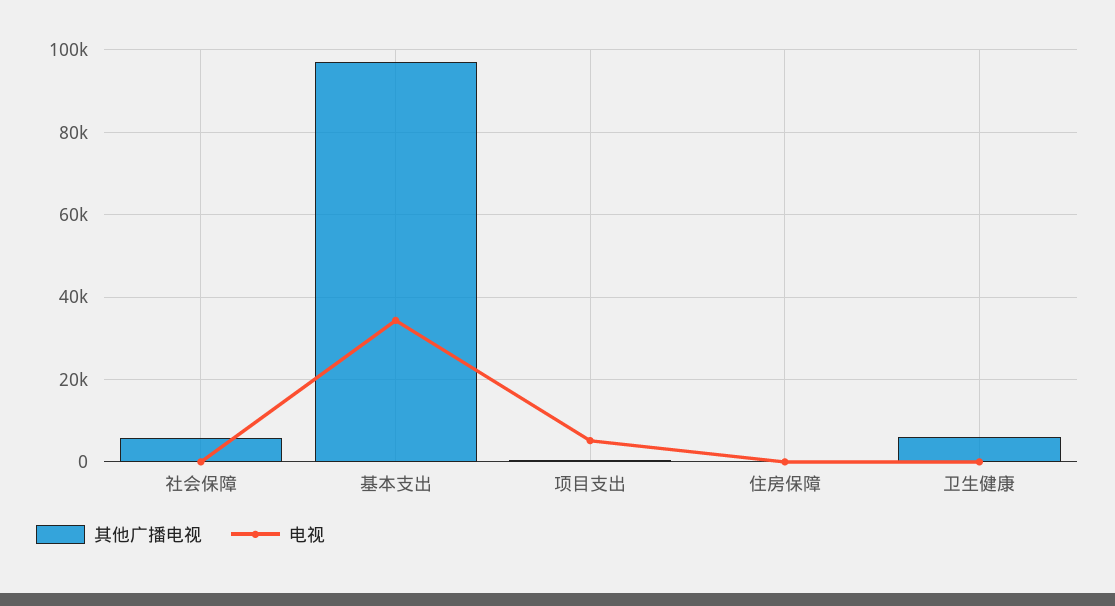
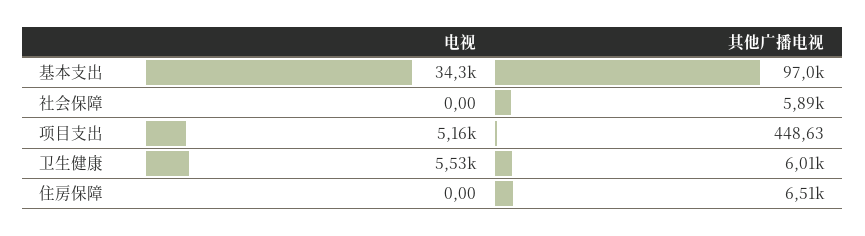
  {
    "其他广播电视": {
      "社会保障": 5890,
      "基本支出": 97000,
      "项目支出": 448.63,
-     "住房保障": 0,
+     "住房保障": 6510,
      "卫生健康": 6010
    },
    "电视": {
      "社会保障": 0,
      "基本支出": 34300,
      "项目支出": 5160,
      "住房保障": 0,
-     "卫生健康": 0
+     "卫生健康": 5530
    }
  }

